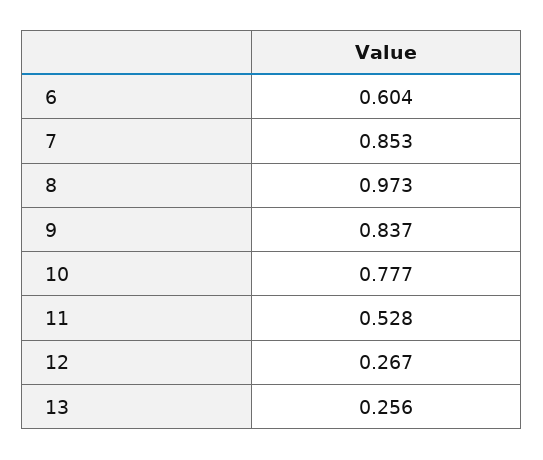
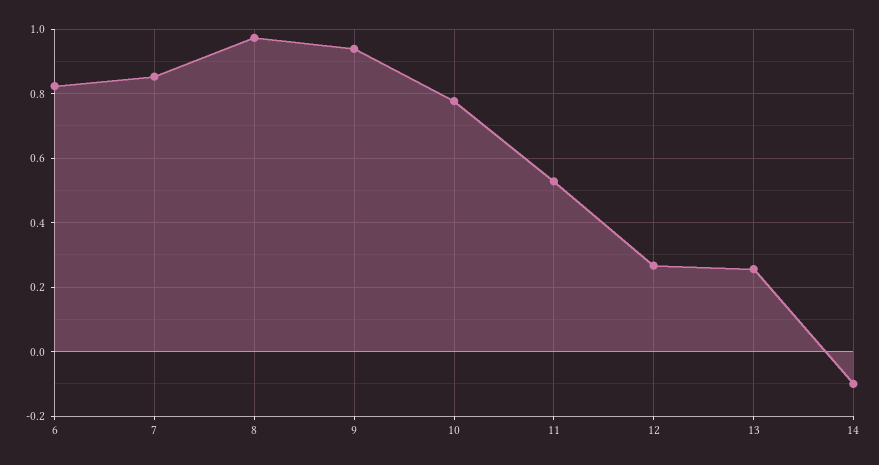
  {
-   "6": 0.604,
+   "6": 0.82,
    "7": 0.853,
    "8": 0.973,
-   "9": 0.837,
+   "9": 0.94,
    "10": 0.777,
    "11": 0.528,
    "12": 0.267,
-   "13": 0.256
+   "13": 0.256,
+   "14": -0.1
  }

